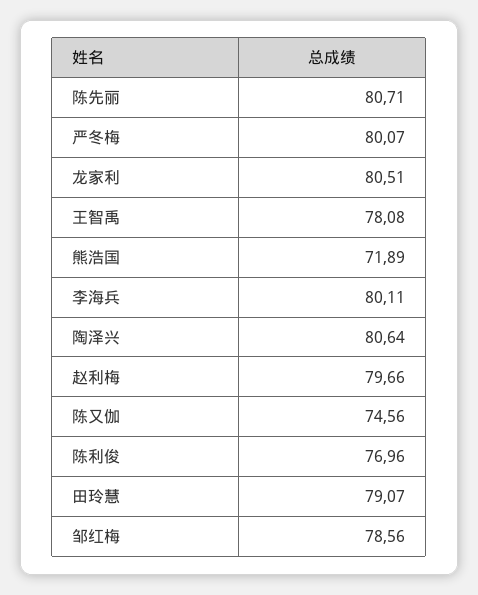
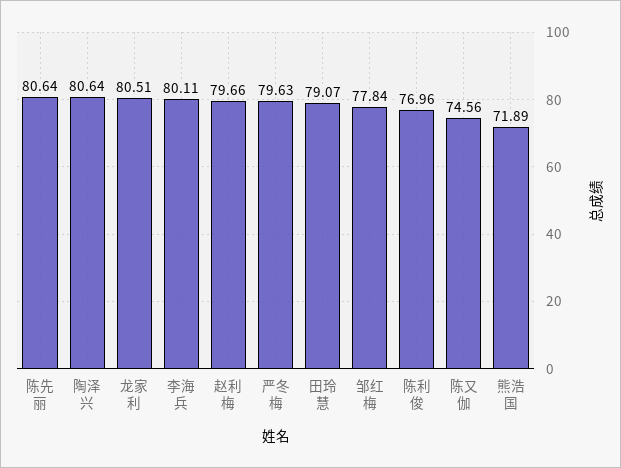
  {
-   "陈先丽": 80.71,
+   "陈先丽": 80.64,
-   "严冬梅": 80.07,
+   "严冬梅": 79.63,
    "龙家利": 80.51,
-   "王智禹": 78.08,
    "熊浩国": 71.89,
    "李海兵": 80.11,
    "陶泽兴": 80.64,
    "赵利梅": 79.66,
    "陈又伽": 74.56,
    "陈利俊": 76.96,
    "田玲慧": 79.07,
-   "邹红梅": 78.56
+   "邹红梅": 77.84
  }

